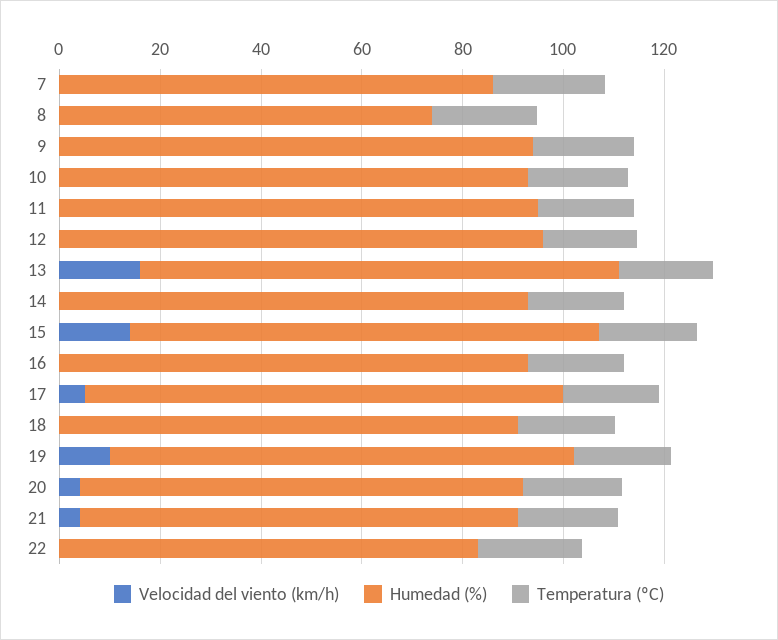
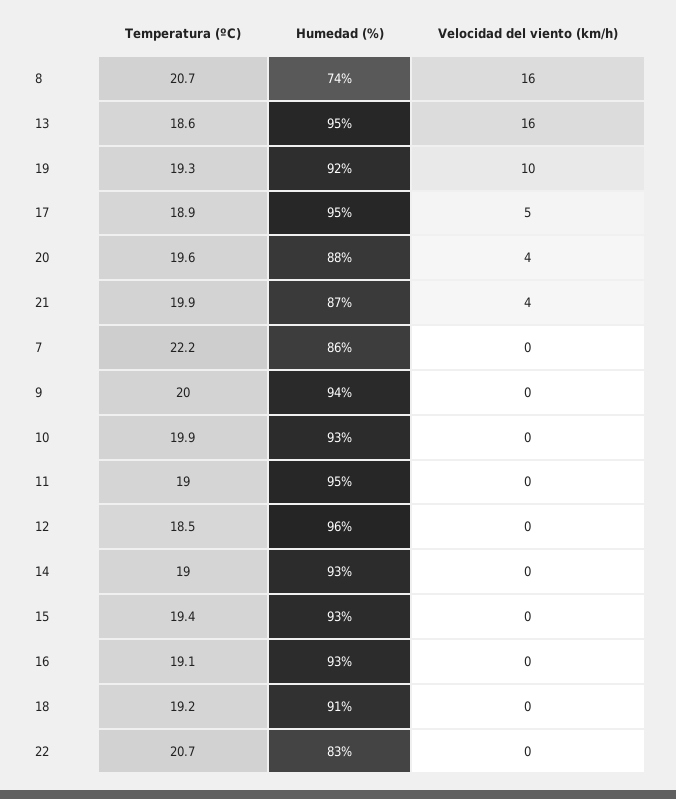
  {
    "Velocidad del viento (km/h)": {
      "7": 0,
-     "8": 0,
+     "8": 16,
      "9": 0,
      "10": 0,
      "11": 0,
      "12": 0,
      "13": 16,
      "14": 0,
-     "15": 15,
+     "15": 0,
      "16": 0,
      "17": 5,
      "18": 0,
      "19": 10,
      "20": 4,
      "21": 4,
      "22": 0
    },
    "Humedad (%)": {
      "7": 86,
      "8": 74,
      "9": 94,
      "10": 93,
      "11": 95,
      "12": 96,
      "13": 95,
      "14": 93,
      "15": 93,
      "16": 93,
      "17": 95,
      "18": 91,
      "19": 92,
      "20": 88,
      "21": 87,
      "22": 83
    },
    "Temperatura (ºC)": {
      "7": 22.2,
      "8": 20.7,
      "9": 20,
      "10": 19.9,
      "11": 19,
      "12": 18.5,
      "13": 18.6,
      "14": 19,
      "15": 19.4,
      "16": 19.1,
      "17": 18.9,
      "18": 19.2,
      "19": 19.3,
      "20": 19.6,
      "21": 19.9,
      "22": 20.7
    }
  }

